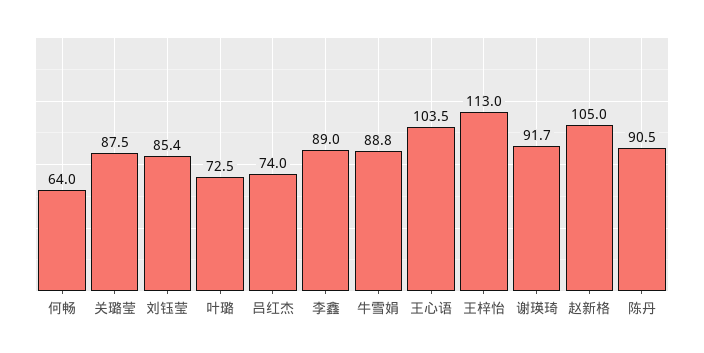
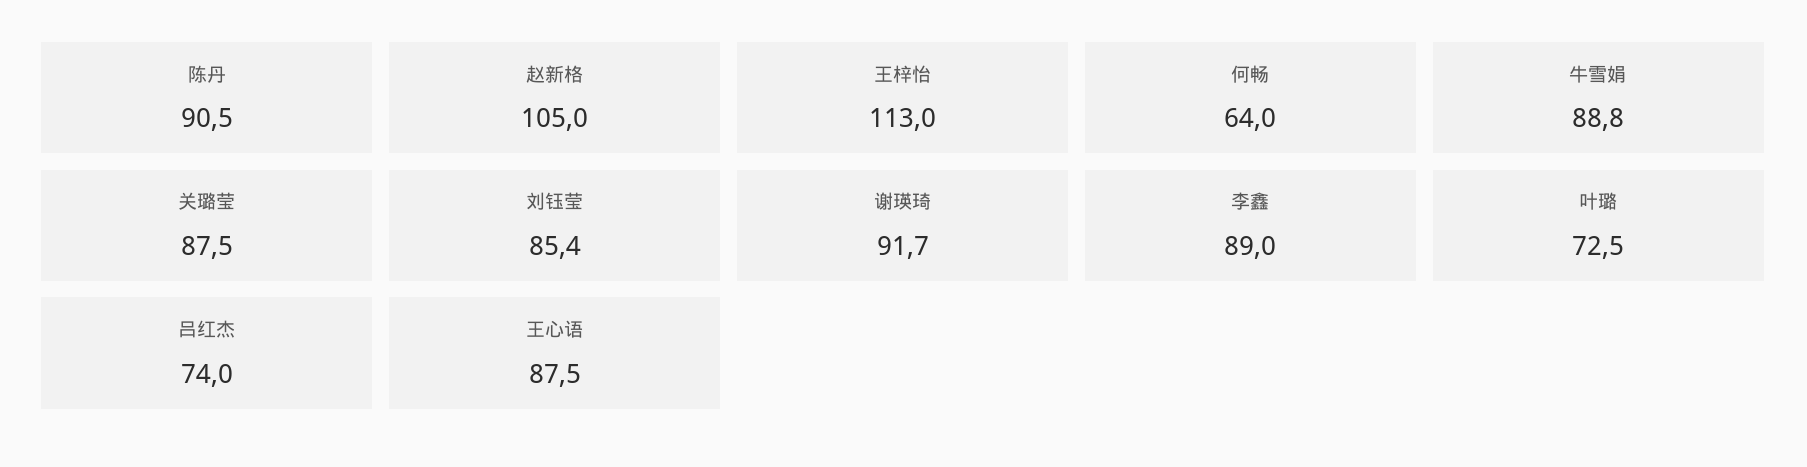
  {
    "何畅": 64,
    "关璐莹": 87.5,
    "刘钰莹": 85.4,
    "叶璐": 72.5,
    "吕红杰": 74,
    "李鑫": 89,
    "牛雪娟": 88.8,
-   "王心语": 103.5,
+   "王心语": 87.5,
    "王梓怡": 113,
    "谢瑛琦": 91.7,
    "赵新格": 105,
    "陈丹": 90.5
  }

